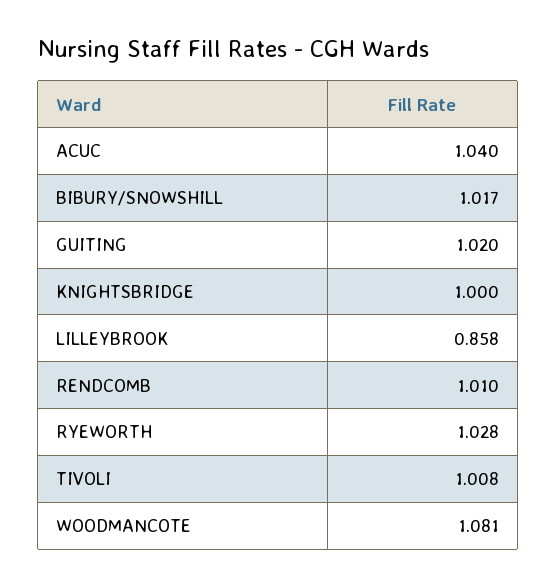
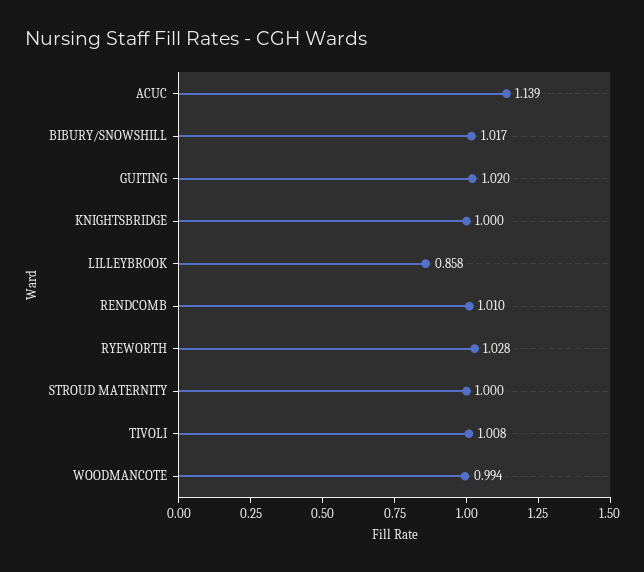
  {
-   "ACUC": 1.04,
+   "ACUC": 1.139,
    "BIBURY/SNOWSHILL": 1.017,
    "GUITING": 1.02,
    "KNIGHTSBRIDGE": 1,
    "LILLEYBROOK": 0.858,
    "RENDCOMB": 1.01,
    "RYEWORTH": 1.028,
    "TIVOLI": 1.008,
-   "WOODMANCOTE": 1.081
+   "WOODMANCOTE": 0.994,
+   "STROUD MATERNITY": 1
  }

